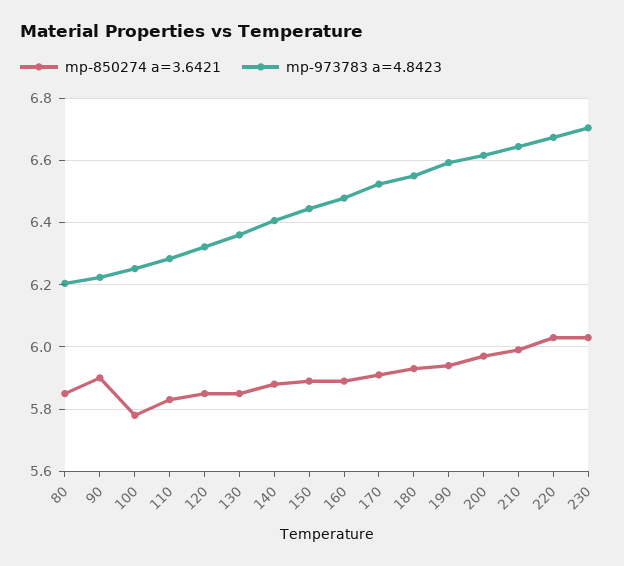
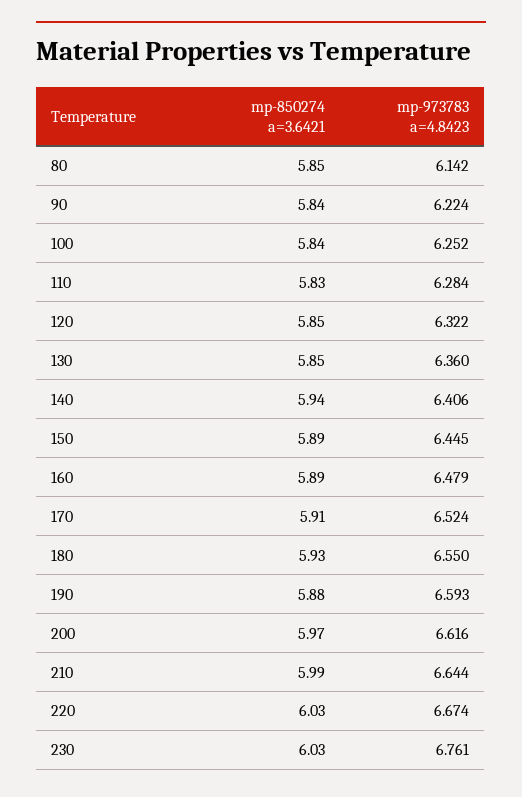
  {
    "mp-850274 a=3.6421": {
      "80": 5.85,
-     "90": 5.9,
+     "90": 5.84,
-     "100": 5.78,
+     "100": 5.84,
      "110": 5.83,
      "120": 5.85,
      "130": 5.85,
-     "140": 5.88,
+     "140": 5.94,
      "150": 5.89,
      "160": 5.89,
      "170": 5.91,
      "180": 5.93,
-     "190": 5.94,
+     "190": 5.88,
      "200": 5.97,
      "210": 5.99,
      "220": 6.03,
      "230": 6.03
    },
    "mp-973783 a=4.8423": {
-     "80": 6.2,
+     "80": 6.142,
      "90": 6.224,
      "100": 6.252,
      "110": 6.284,
      "120": 6.322,
      "130": 6.36,
      "140": 6.406,
      "150": 6.445,
      "160": 6.479,
      "170": 6.524,
      "180": 6.55,
      "190": 6.593,
      "200": 6.616,
      "210": 6.644,
      "220": 6.674,
-     "230": 6.7
+     "230": 6.761
    }
  }

